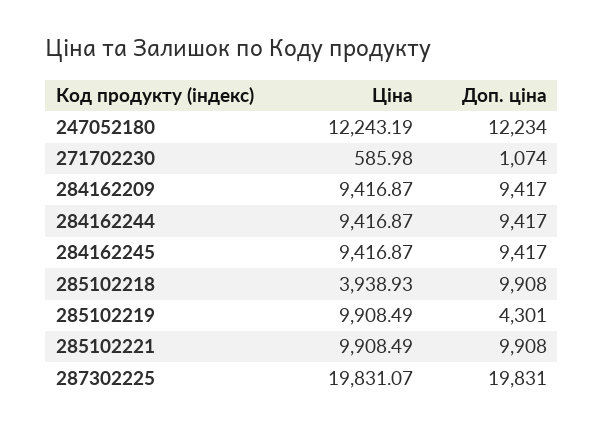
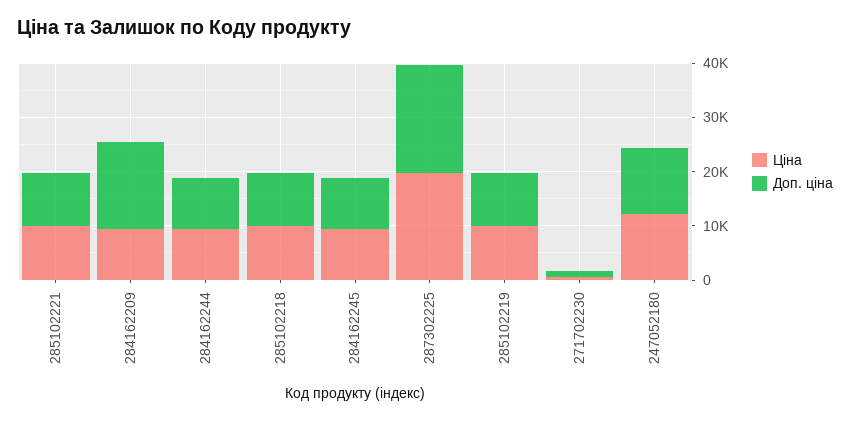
  {
    "Ціна": {
      "247052180": 12243.19,
      "271702230": 585.98,
      "284162209": 9416.87,
      "284162244": 9416.87,
      "284162245": 9416.87,
-     "285102218": 3938.93,
+     "285102218": 10000,
      "285102219": 9908.49,
      "285102221": 9908.49,
      "287302225": 19831.07
    },
    "Доп. ціна": {
      "247052180": 12234,
      "271702230": 1074,
-     "284162209": 9417,
+     "284162209": 16000,
      "284162244": 9417,
      "284162245": 9417,
      "285102218": 9908,
-     "285102219": 4301,
+     "285102219": 10000,
      "285102221": 9908,
      "287302225": 19831
    }
  }

